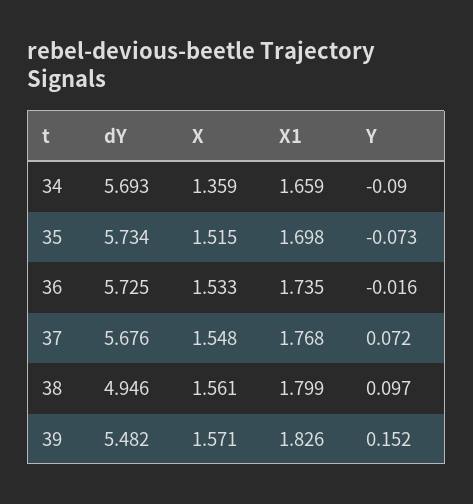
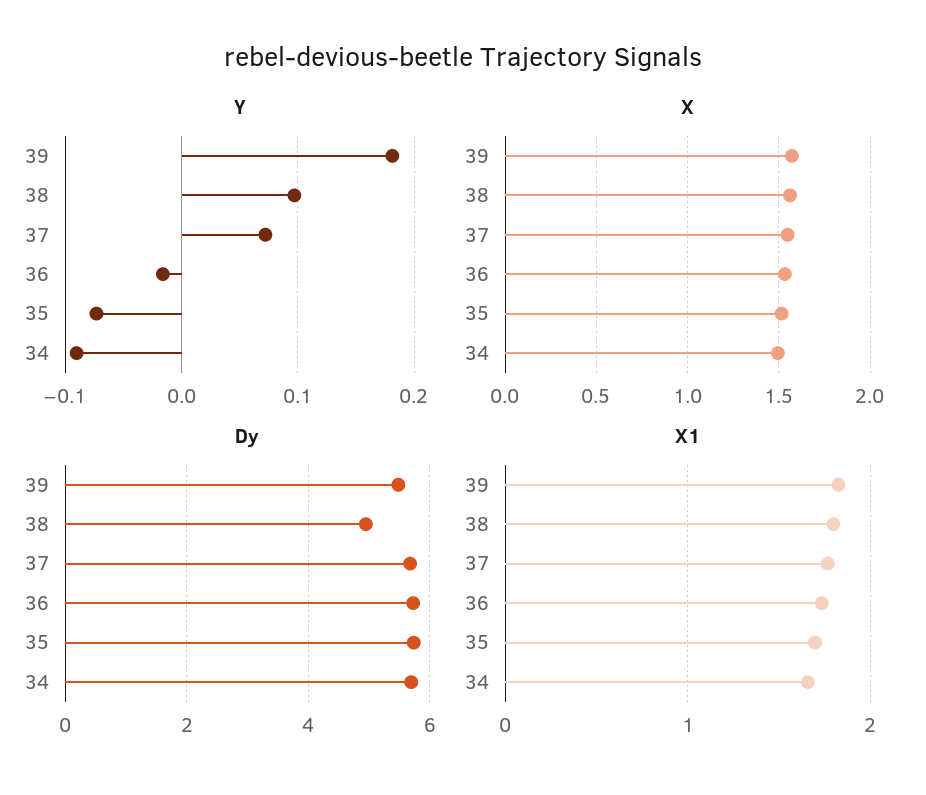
  {
    "dY": {
      "34": 5.693,
      "35": 5.734,
      "36": 5.725,
      "37": 5.676,
      "38": 4.946,
      "39": 5.482
    },
    "X": {
-     "34": 1.359,
+     "34": 1.5,
      "35": 1.515,
      "36": 1.533,
      "37": 1.548,
      "38": 1.561,
      "39": 1.571
    },
    "X1": {
      "34": 1.659,
      "35": 1.698,
      "36": 1.735,
      "37": 1.768,
      "38": 1.799,
      "39": 1.826
    },
    "Y": {
      "34": -0.09,
      "35": -0.073,
      "36": -0.016,
      "37": 0.072,
      "38": 0.097,
-     "39": 0.152
+     "39": 0.18
    }
  }

